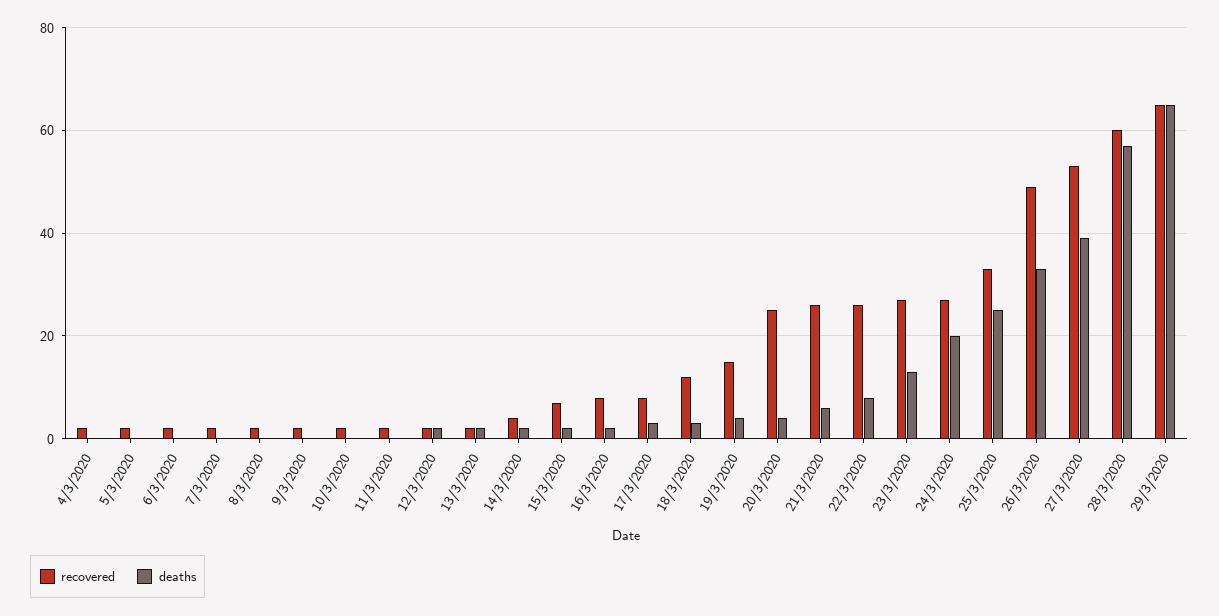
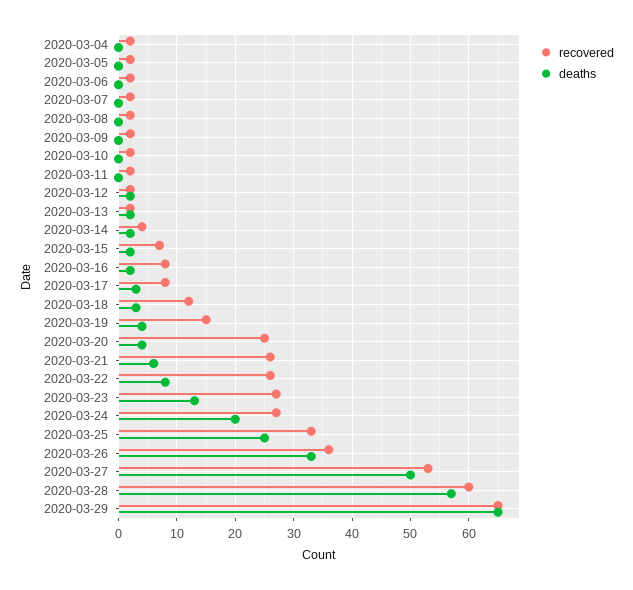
  {
    "recovered": {
      "4/3/2020": 0,
      "5/3/2020": 0,
      "6/3/2020": 0,
      "7/3/2020": 0,
      "8/3/2020": 0,
      "9/3/2020": 0,
      "10/3/2020": 0,
      "11/3/2020": 0,
      "12/3/2020": 0,
      "13/3/2020": 0,
      "14/3/2020": 5,
      "15/3/2020": 5,
      "16/3/2020": 10,
      "17/3/2020": 10,
      "18/3/2020": 10,
      "19/3/2020": 15,
      "20/3/2020": 25,
      "21/3/2020": 25,
      "22/3/2020": 25,
      "23/3/2020": 25,
      "24/3/2020": 25,
      "25/3/2020": 35,
-     "26/3/2020": 50,
+     "26/3/2020": 35,
      "27/3/2020": 55,
      "28/3/2020": 60,
      "29/3/2020": 65
    },
    "deaths": {
      "4/3/2020": 0,
      "5/3/2020": 0,
      "6/3/2020": 0,
      "7/3/2020": 0,
      "8/3/2020": 0,
      "9/3/2020": 0,
      "10/3/2020": 0,
      "11/3/2020": 0,
      "12/3/2020": 0,
      "13/3/2020": 0,
      "14/3/2020": 0,
      "15/3/2020": 0,
      "16/3/2020": 0,
      "17/3/2020": 5,
      "18/3/2020": 5,
      "19/3/2020": 5,
      "20/3/2020": 5,
      "21/3/2020": 5,
      "22/3/2020": 10,
      "23/3/2020": 15,
      "24/3/2020": 20,
      "25/3/2020": 25,
      "26/3/2020": 35,
-     "27/3/2020": 40,
+     "27/3/2020": 50,
      "28/3/2020": 55,
      "29/3/2020": 65
    }
  }

